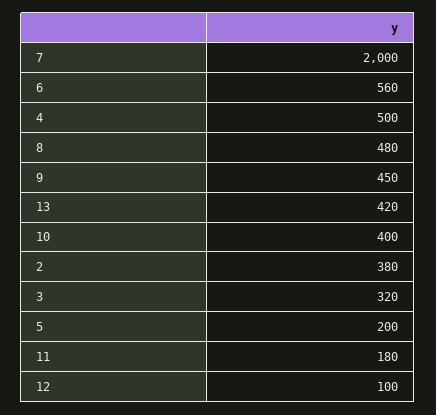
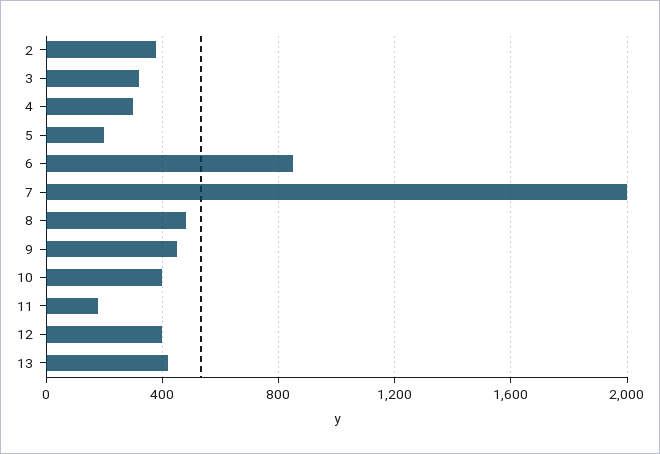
  {
    "7": 2000,
-   "6": 560,
+   "6": 850,
-   "4": 500,
+   "4": 300,
    "8": 480,
    "9": 450,
    "13": 420,
    "10": 400,
    "2": 380,
    "3": 320,
    "5": 200,
    "11": 180,
-   "12": 100
+   "12": 400
  }

